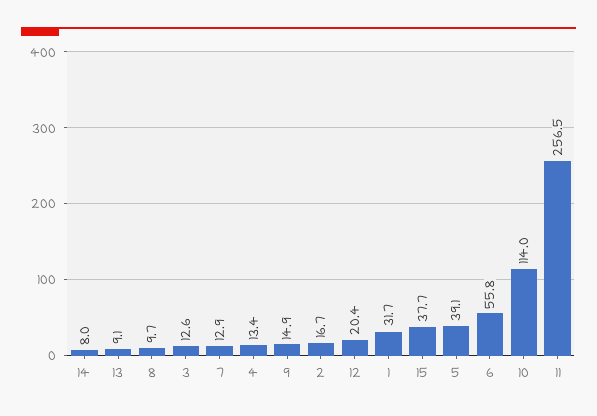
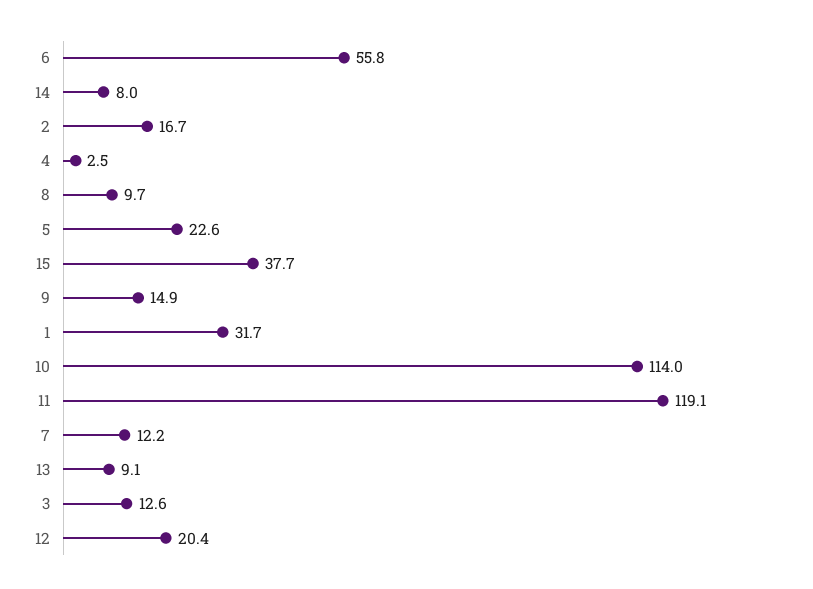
  {
    "14": 8,
    "13": 9.1,
    "8": 9.7,
    "3": 12.6,
-   "7": 12.9,
+   "7": 12.2,
-   "4": 13.4,
+   "4": 2.5,
    "9": 14.9,
    "2": 16.7,
    "12": 20.4,
    "1": 31.7,
    "15": 37.7,
-   "5": 39.1,
+   "5": 22.6,
    "6": 55.8,
    "10": 114,
-   "11": 256.5
+   "11": 119.1
  }

